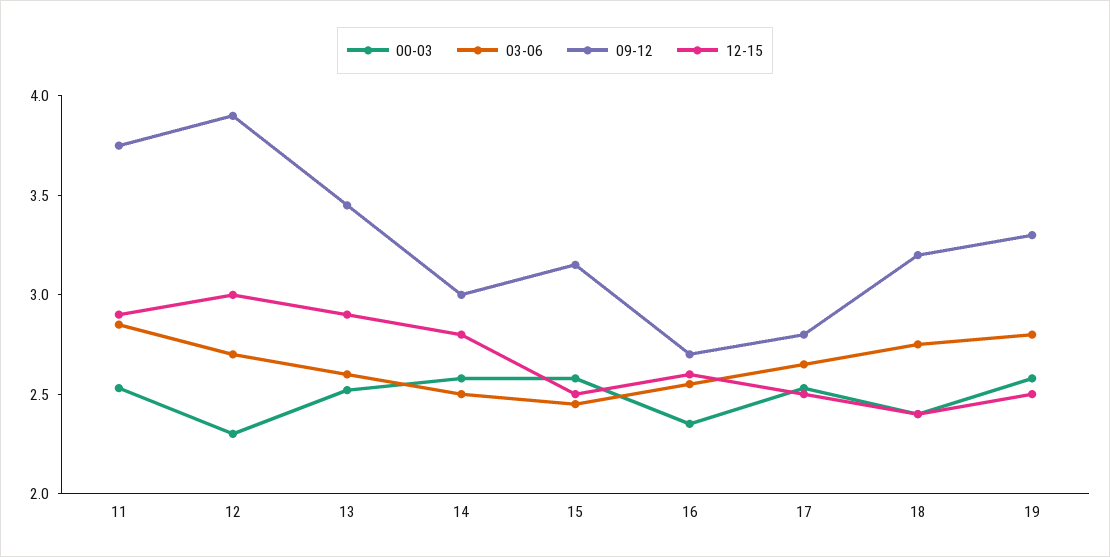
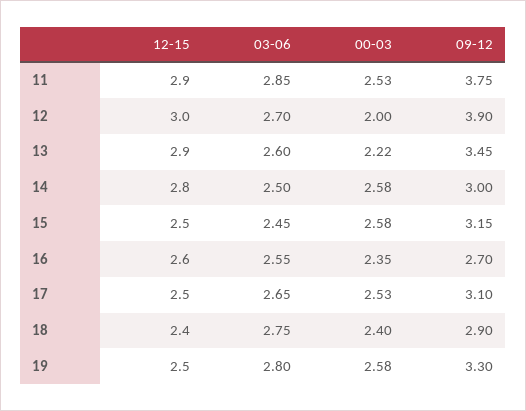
  {
    "00-03": {
      "11": 2.53,
-     "12": 2.3,
+     "12": 2,
-     "13": 2.5,
+     "13": 2.22,
      "14": 2.58,
      "15": 2.58,
      "16": 2.35,
      "17": 2.53,
      "18": 2.4,
      "19": 2.58
    },
    "03-06": {
      "11": 2.85,
      "12": 2.7,
      "13": 2.6,
      "14": 2.5,
      "15": 2.45,
      "16": 2.55,
      "17": 2.65,
      "18": 2.75,
      "19": 2.8
    },
    "09-12": {
      "11": 3.75,
      "12": 3.9,
      "13": 3.45,
      "14": 3,
      "15": 3.15,
      "16": 2.7,
-     "17": 2.8,
+     "17": 3.1,
-     "18": 3.2,
+     "18": 2.9,
      "19": 3.3
    },
    "12-15": {
      "11": 2.9,
      "12": 3,
      "13": 2.9,
      "14": 2.8,
      "15": 2.5,
      "16": 2.6,
      "17": 2.5,
      "18": 2.4,
      "19": 2.5
    }
  }

